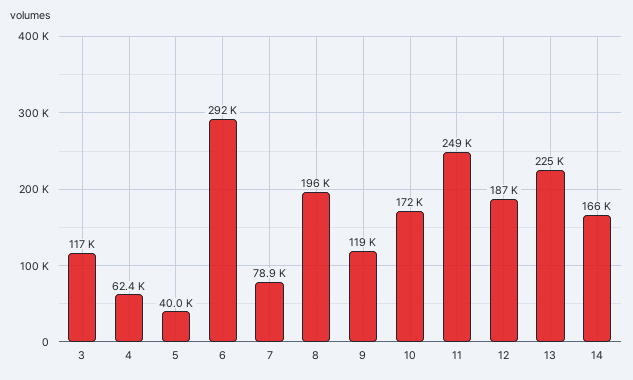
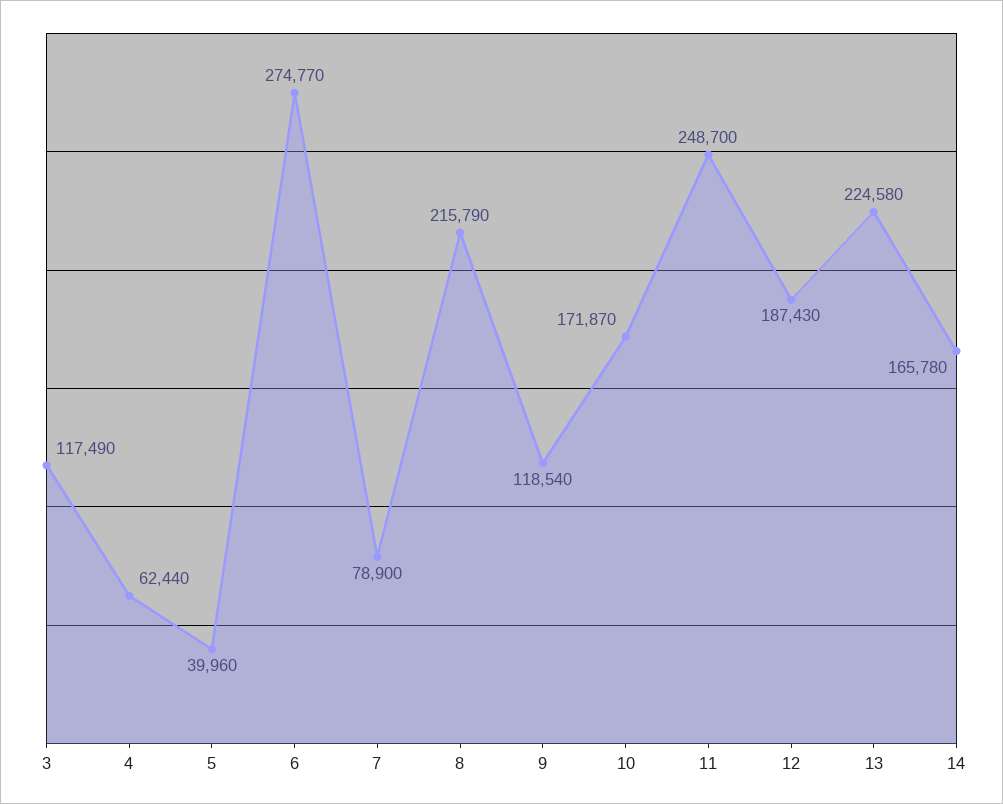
  {
    "3": 117490,
    "4": 62440,
    "5": 39960,
-   "6": 292000,
+   "6": 274770,
    "7": 78900,
-   "8": 196000,
+   "8": 215790,
    "9": 118540,
    "10": 171870,
    "11": 248700,
    "12": 187430,
    "13": 224580,
    "14": 165780
  }

